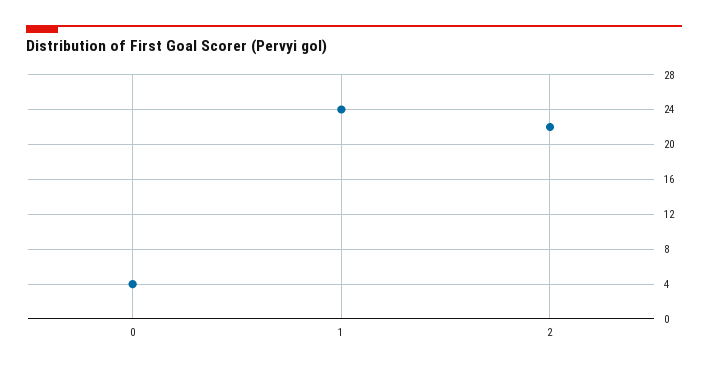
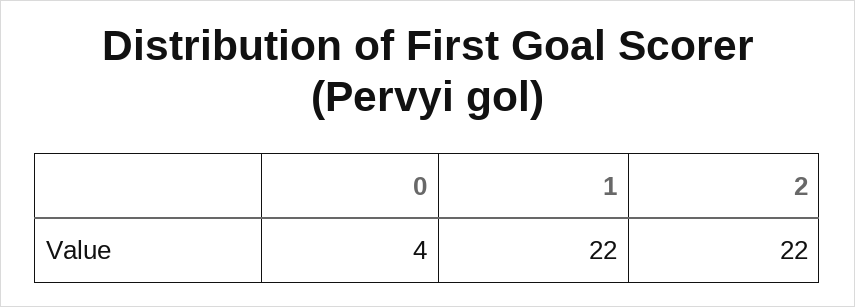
  {
    "0": 4,
-   "1": 24,
+   "1": 22,
    "2": 22
  }

